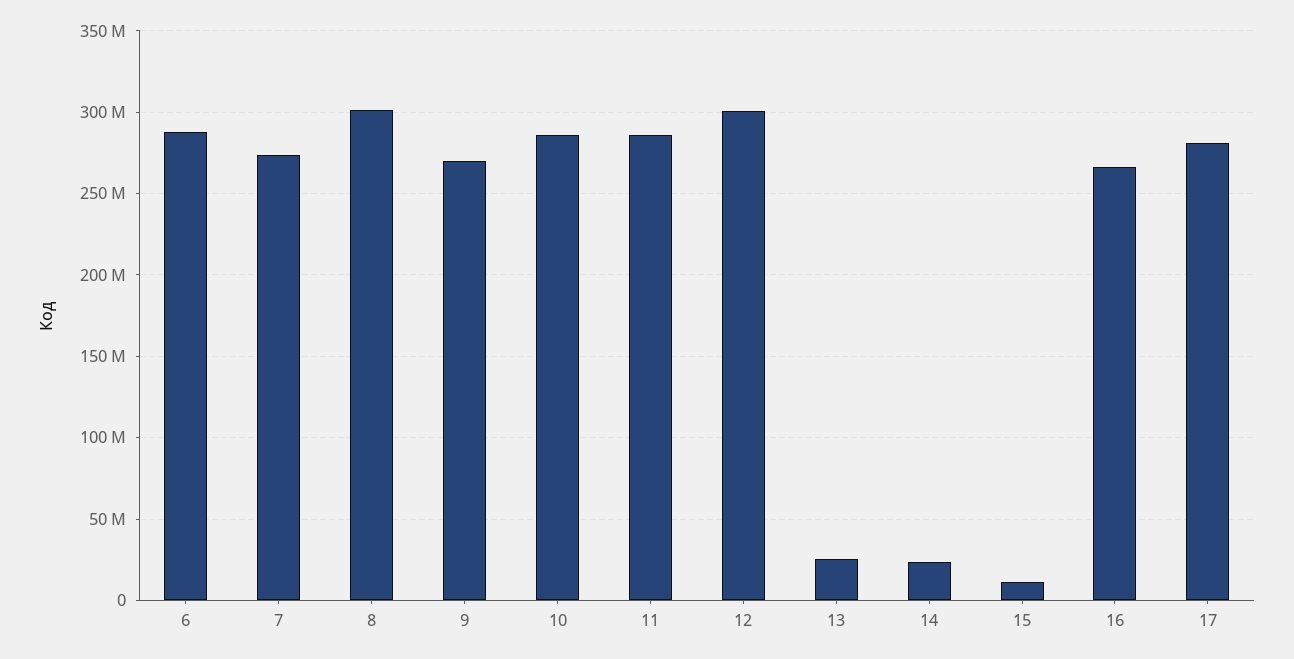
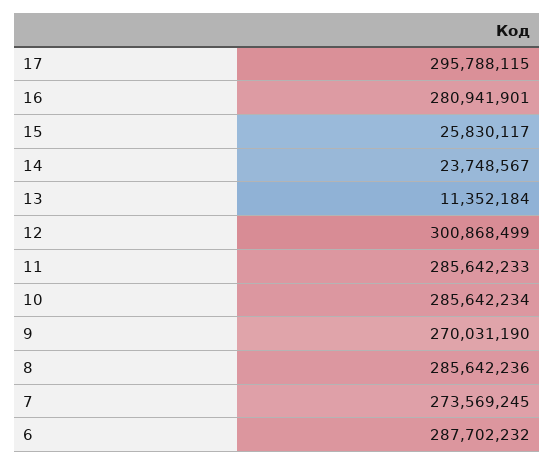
  {
    "6": 287702232,
    "7": 273569245,
-   "8": 300000000,
+   "8": 285642236,
    "9": 270031190,
    "10": 285642234,
    "11": 285642233,
    "12": 300868499,
-   "13": 25000000,
+   "13": 11352184,
    "14": 23748567,
-   "15": 10000000,
+   "15": 25830117,
-   "16": 265000000,
+   "16": 280941901,
-   "17": 280000000
+   "17": 295788115
  }

